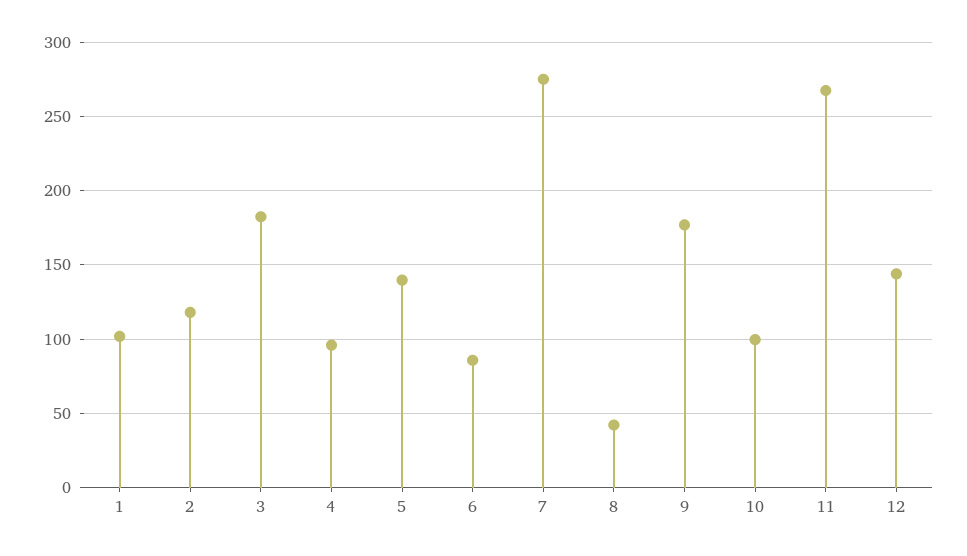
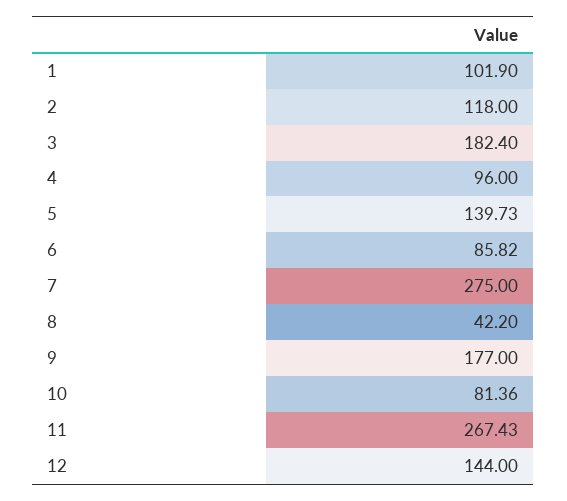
  {
    "1": 101.9,
    "2": 118,
    "3": 182.4,
    "4": 96,
    "5": 139.73,
    "6": 85.82,
    "7": 275,
    "8": 42.2,
    "9": 177,
-   "10": 100,
+   "10": 81.36,
    "11": 267.43,
    "12": 144
  }

